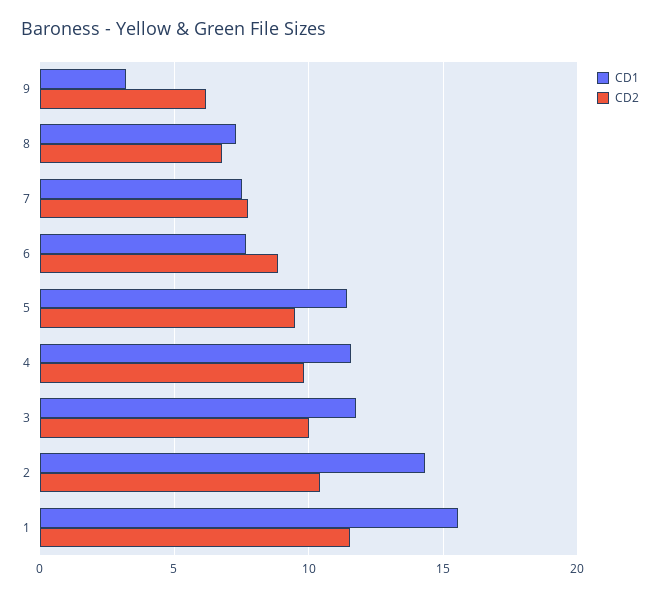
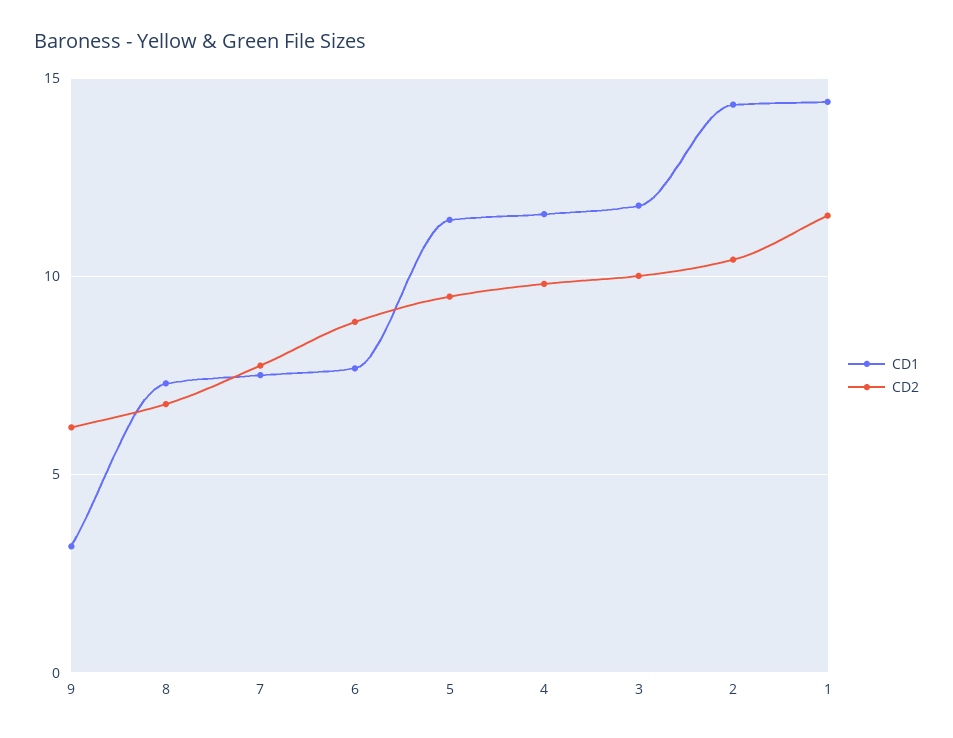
  {
    "CD1": {
      "9": 3,
      "8": 7.5,
      "7": 7.5,
      "6": 7.5,
      "5": 11.5,
      "4": 11.5,
      "3": 12,
      "2": 14.5,
-     "1": 15.5
+     "1": 14.5
    },
    "CD2": {
      "9": 6,
      "8": 7,
      "7": 8,
      "6": 9,
      "5": 9.5,
      "4": 10,
      "3": 10,
      "2": 10.5,
      "1": 11.5
    }
  }

